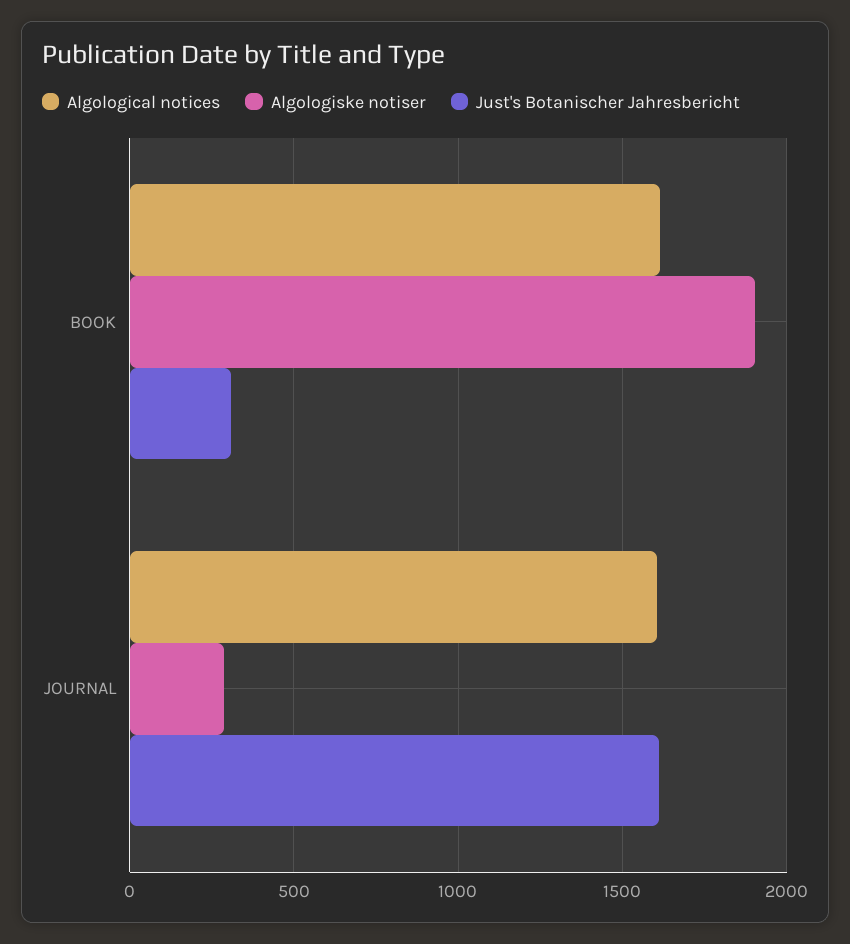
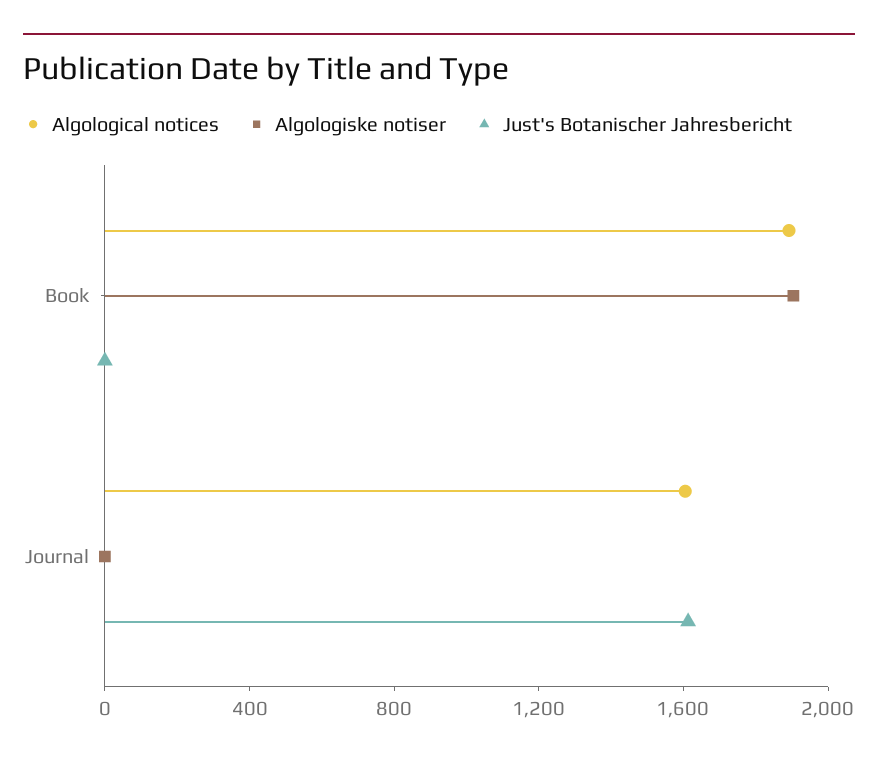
  {
    "Algological notices": {
-     "BOOK": 1600,
+     "BOOK": 1900,
      "JOURNAL": 1600
    },
    "Algologiske notiser": {
      "BOOK": 1900,
-     "JOURNAL": 300
+     "JOURNAL": 0
    },
    "Just's Botanischer Jahresbericht": {
-     "BOOK": 300,
+     "BOOK": 0,
      "JOURNAL": 1600
    }
  }

